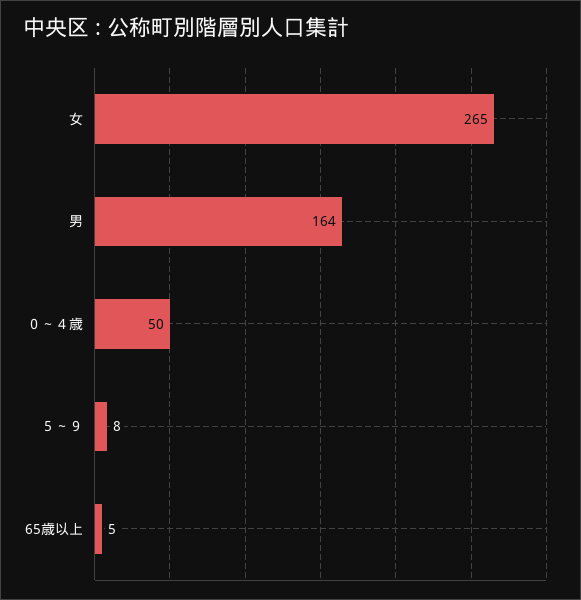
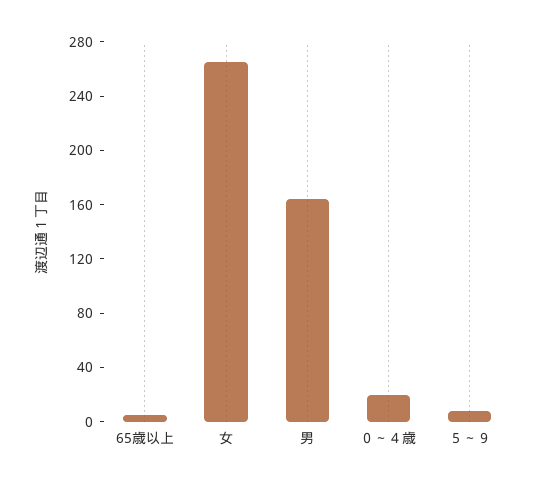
  {
    "女": 265,
    "男": 164,
-   "０～４歳": 50,
+   "０～４歳": 20,
    "５～９": 8,
    "65歳以上": 5
  }

